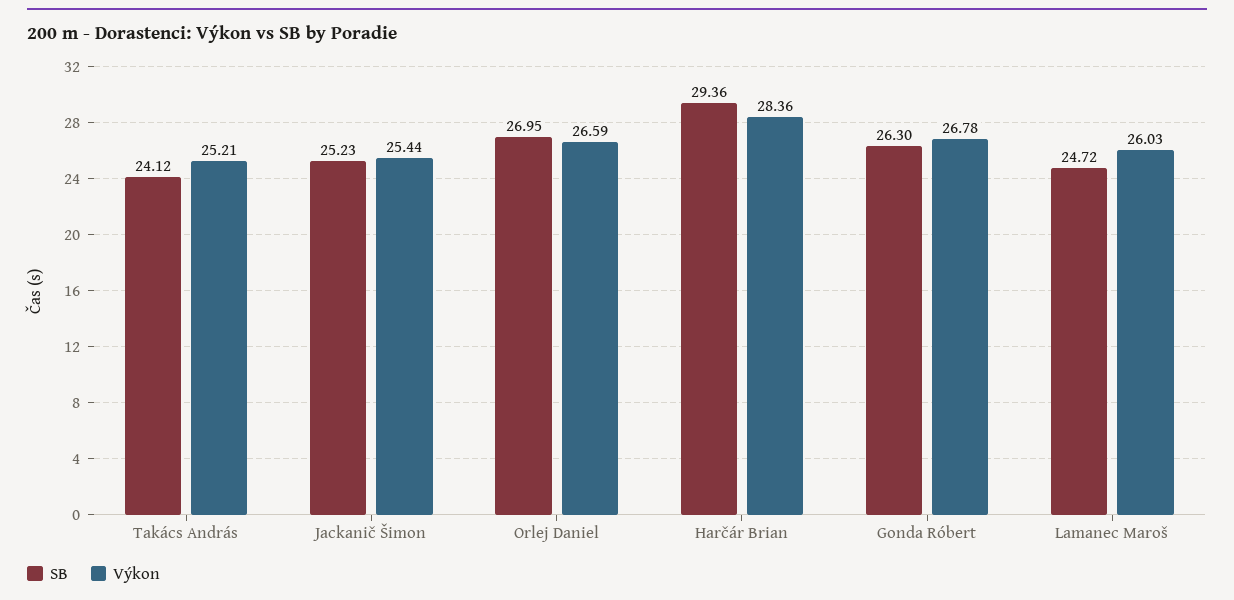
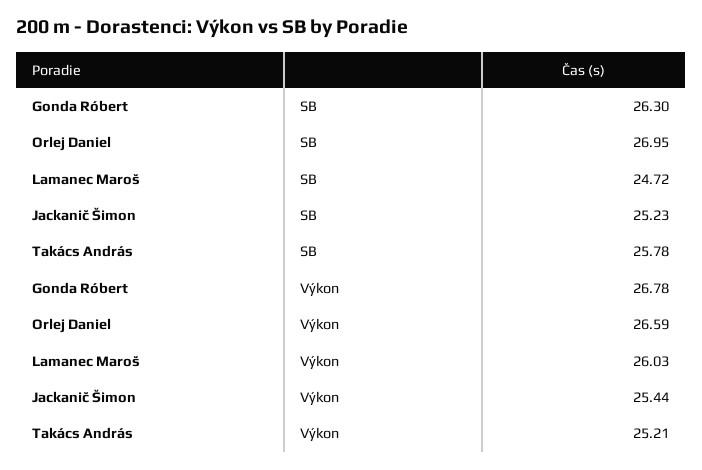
  {
    "SB": {
-     "Takács András": 24.12,
+     "Takács András": 25.78,
      "Jackanič Šimon": 25.23,
      "Orlej Daniel": 26.95,
-     "Harčár Brian": 29.36,
      "Gonda Róbert": 26.3,
      "Lamanec Maroš": 24.72
    },
    "Výkon": {
      "Takács András": 25.21,
      "Jackanič Šimon": 25.44,
      "Orlej Daniel": 26.59,
-     "Harčár Brian": 28.36,
      "Gonda Róbert": 26.78,
      "Lamanec Maroš": 26.03
    }
  }

